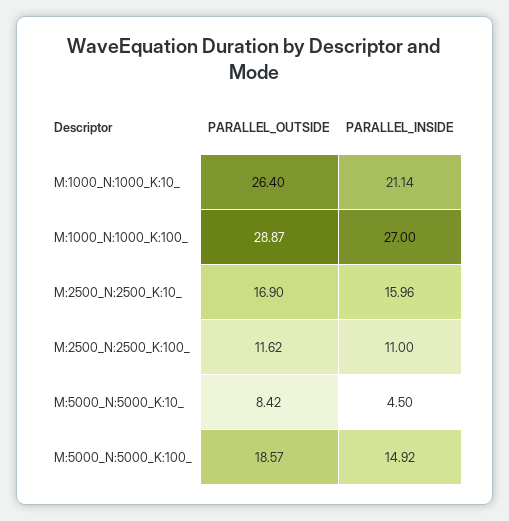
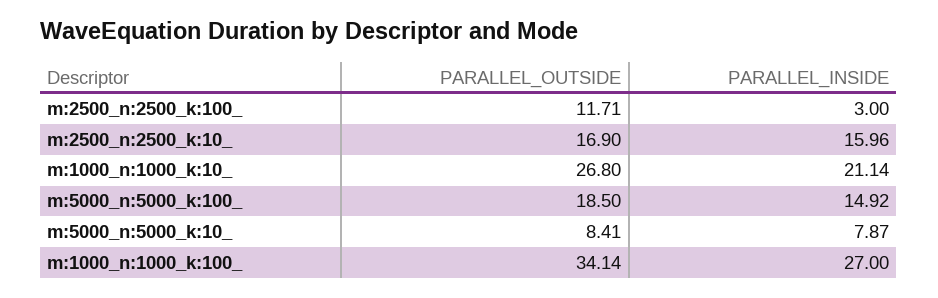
  {
    "PARALLEL_OUTSIDE": {
-     "M:1000_N:1000_K:10_": 26.4,
+     "M:1000_N:1000_K:10_": 26.8,
-     "M:1000_N:1000_K:100_": 28.87,
+     "M:1000_N:1000_K:100_": 34.14,
      "M:2500_N:2500_K:10_": 16.9,
-     "M:2500_N:2500_K:100_": 11.62,
+     "M:2500_N:2500_K:100_": 11.71,
-     "M:5000_N:5000_K:10_": 8.42,
+     "M:5000_N:5000_K:10_": 8.41,
-     "M:5000_N:5000_K:100_": 18.57
+     "M:5000_N:5000_K:100_": 18.5
    },
    "PARALLEL_INSIDE": {
      "M:1000_N:1000_K:10_": 21.14,
      "M:1000_N:1000_K:100_": 27,
      "M:2500_N:2500_K:10_": 15.96,
-     "M:2500_N:2500_K:100_": 11,
+     "M:2500_N:2500_K:100_": 3,
-     "M:5000_N:5000_K:10_": 4.5,
+     "M:5000_N:5000_K:10_": 7.87,
      "M:5000_N:5000_K:100_": 14.92
    }
  }

